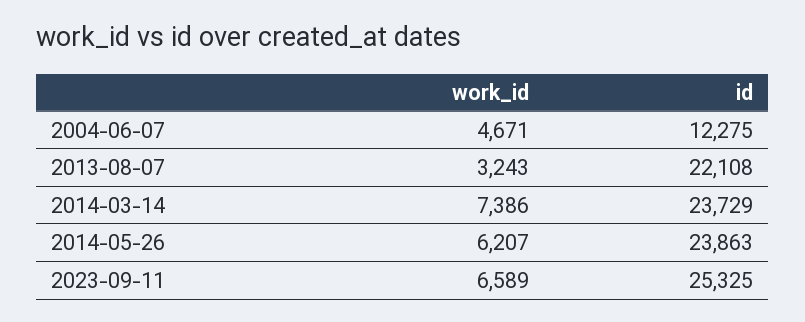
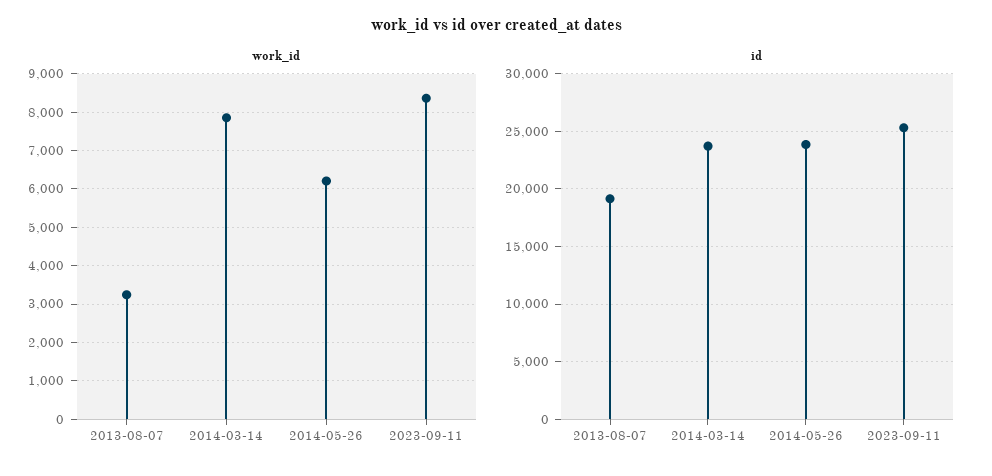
  {
    "work_id": {
-     "2004-06-07": 4671,
      "2013-08-07": 3243,
-     "2014-03-14": 7386,
+     "2014-03-14": 7800,
      "2014-05-26": 6207,
-     "2023-09-11": 6589
+     "2023-09-11": 8400
    },
    "id": {
-     "2004-06-07": 12275,
-     "2013-08-07": 22108,
+     "2013-08-07": 19000,
      "2014-03-14": 23729,
      "2014-05-26": 23863,
      "2023-09-11": 25325
    }
  }

